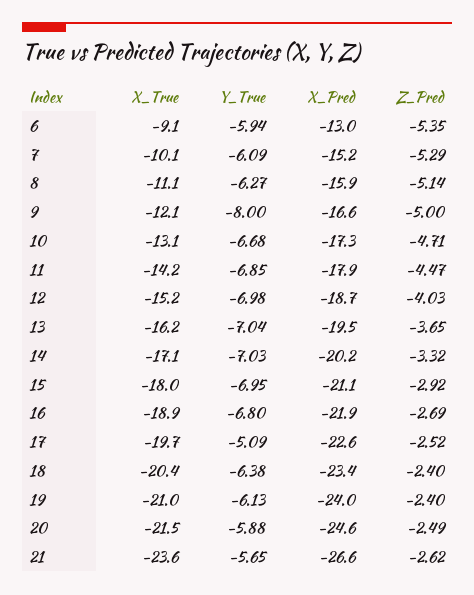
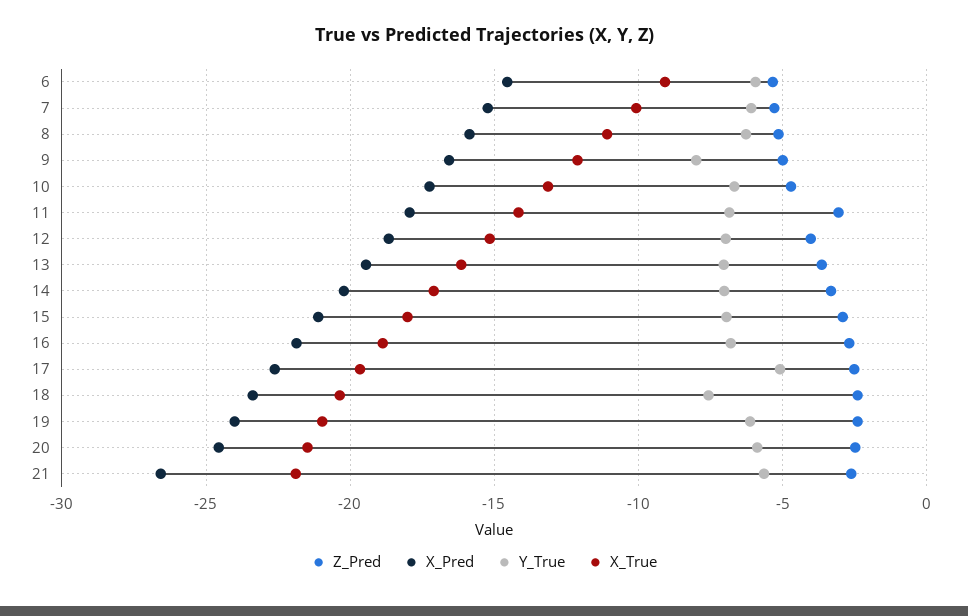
  {
    "X_True": {
      "6": -9.1,
      "7": -10.1,
      "8": -11.1,
      "9": -12.1,
      "10": -13.1,
      "11": -14.2,
      "12": -15.2,
      "13": -16.2,
      "14": -17.1,
      "15": -18,
      "16": -18.9,
      "17": -19.7,
      "18": -20.4,
      "19": -21,
      "20": -21.5,
-     "21": -23.6
+     "21": -22
    },
    "Y_True": {
      "6": -5.94,
      "7": -6.09,
      "8": -6.27,
      "9": -8,
      "10": -6.68,
      "11": -6.85,
      "12": -6.98,
      "13": -7.04,
      "14": -7.03,
      "15": -6.95,
      "16": -6.8,
      "17": -5.09,
-     "18": -6.38,
+     "18": -7.5,
      "19": -6.13,
      "20": -5.88,
      "21": -5.65
    },
    "X_Pred": {
-     "6": -13,
+     "6": -14.5,
      "7": -15.2,
      "8": -15.9,
      "9": -16.6,
      "10": -17.3,
      "11": -17.9,
      "12": -18.7,
      "13": -19.5,
      "14": -20.2,
      "15": -21.1,
      "16": -21.9,
      "17": -22.6,
      "18": -23.4,
      "19": -24,
      "20": -24.6,
      "21": -26.6
    },
    "Z_Pred": {
      "6": -5.35,
      "7": -5.29,
      "8": -5.14,
      "9": -5,
      "10": -4.71,
-     "11": -4.47,
+     "11": -3,
      "12": -4.03,
      "13": -3.65,
      "14": -3.32,
      "15": -2.92,
      "16": -2.69,
      "17": -2.52,
      "18": -2.4,
      "19": -2.4,
      "20": -2.49,
      "21": -2.62
    }
  }

